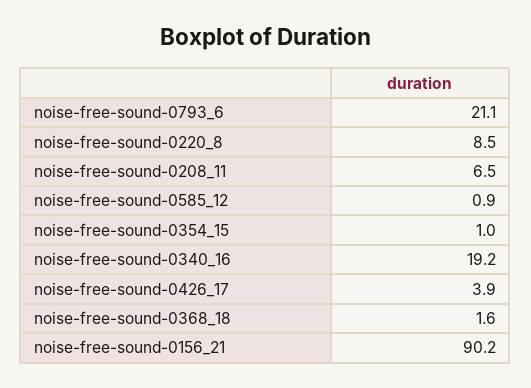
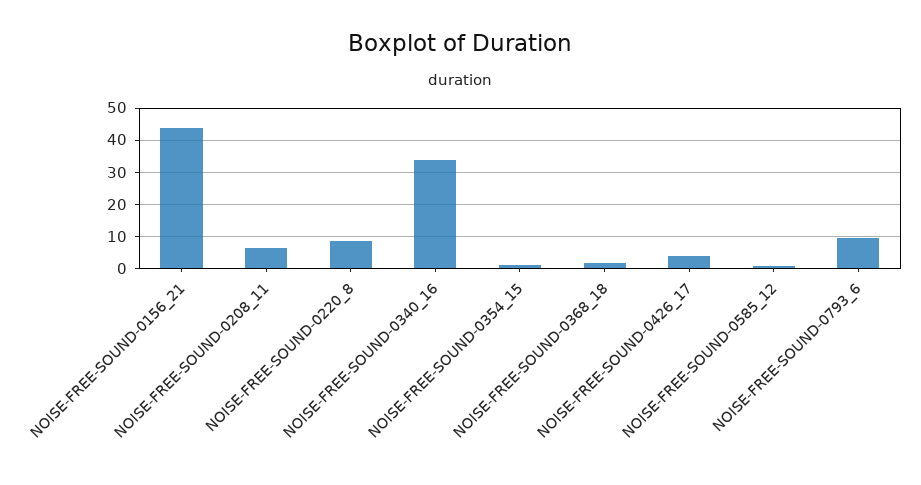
  {
-   "noise-free-sound-0793_6": 21.1,
+   "noise-free-sound-0793_6": 10,
    "noise-free-sound-0220_8": 8.5,
    "noise-free-sound-0208_11": 6.5,
    "noise-free-sound-0585_12": 0.9,
    "noise-free-sound-0354_15": 1,
-   "noise-free-sound-0340_16": 19.2,
+   "noise-free-sound-0340_16": 34,
    "noise-free-sound-0426_17": 3.9,
    "noise-free-sound-0368_18": 1.6,
-   "noise-free-sound-0156_21": 90.2
+   "noise-free-sound-0156_21": 44
  }

